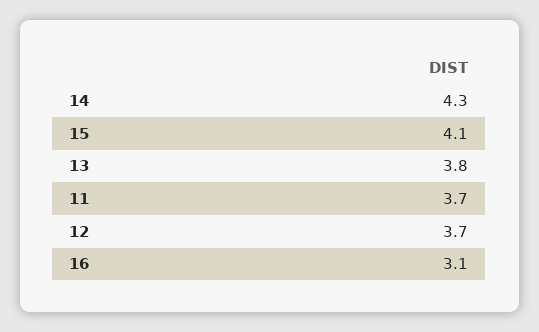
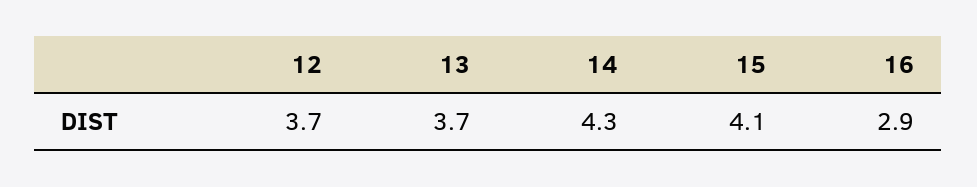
  {
    "14": 4.3,
    "15": 4.1,
-   "13": 3.8,
+   "13": 3.7,
-   "11": 3.7,
    "12": 3.7,
-   "16": 3.1
+   "16": 2.9
  }

